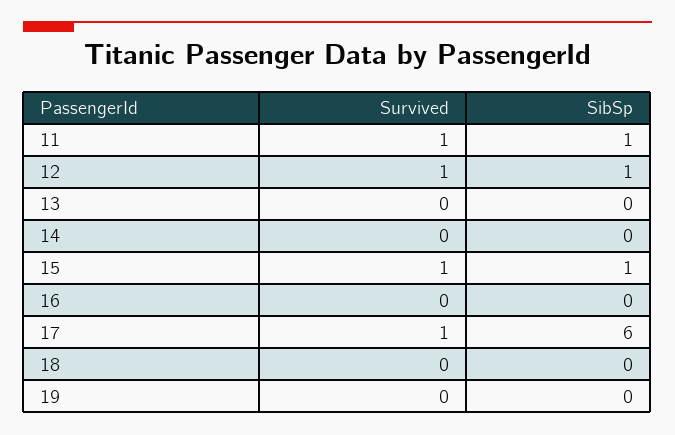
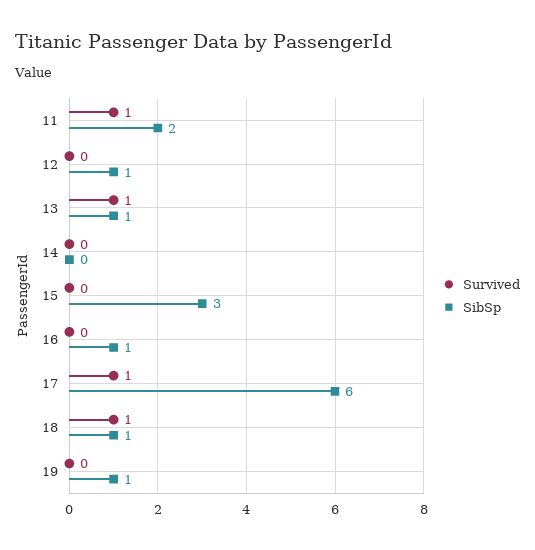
  {
    "Survived": {
      "11": 1,
-     "12": 1,
+     "12": 0,
-     "13": 0,
+     "13": 1,
      "14": 0,
-     "15": 1,
+     "15": 0,
      "16": 0,
      "17": 1,
-     "18": 0,
+     "18": 1,
      "19": 0
    },
    "SibSp": {
-     "11": 1,
+     "11": 2,
      "12": 1,
-     "13": 0,
+     "13": 1,
      "14": 0,
-     "15": 1,
+     "15": 3,
-     "16": 0,
+     "16": 1,
      "17": 6,
-     "18": 0,
+     "18": 1,
-     "19": 0
+     "19": 1
    }
  }

